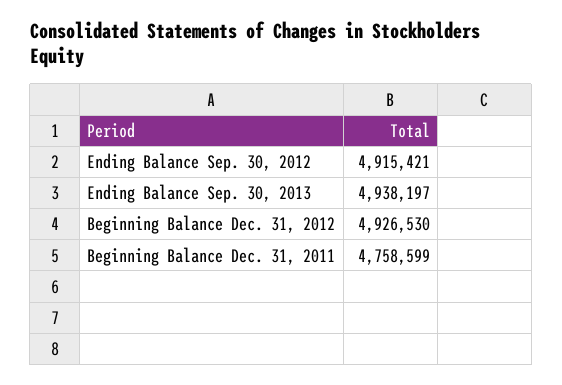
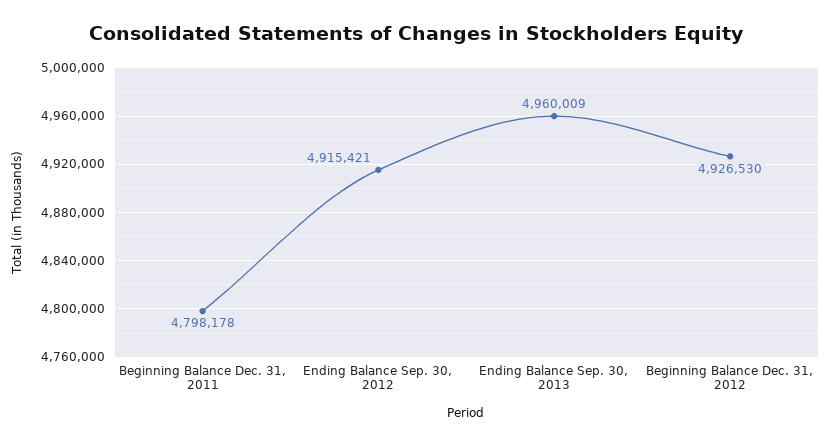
  {
    "Ending Balance Sep. 30, 2012": 4915421,
-   "Ending Balance Sep. 30, 2013": 4938197,
+   "Ending Balance Sep. 30, 2013": 4960009,
    "Beginning Balance Dec. 31, 2012": 4926530,
-   "Beginning Balance Dec. 31, 2011": 4758599
+   "Beginning Balance Dec. 31, 2011": 4798178
  }

